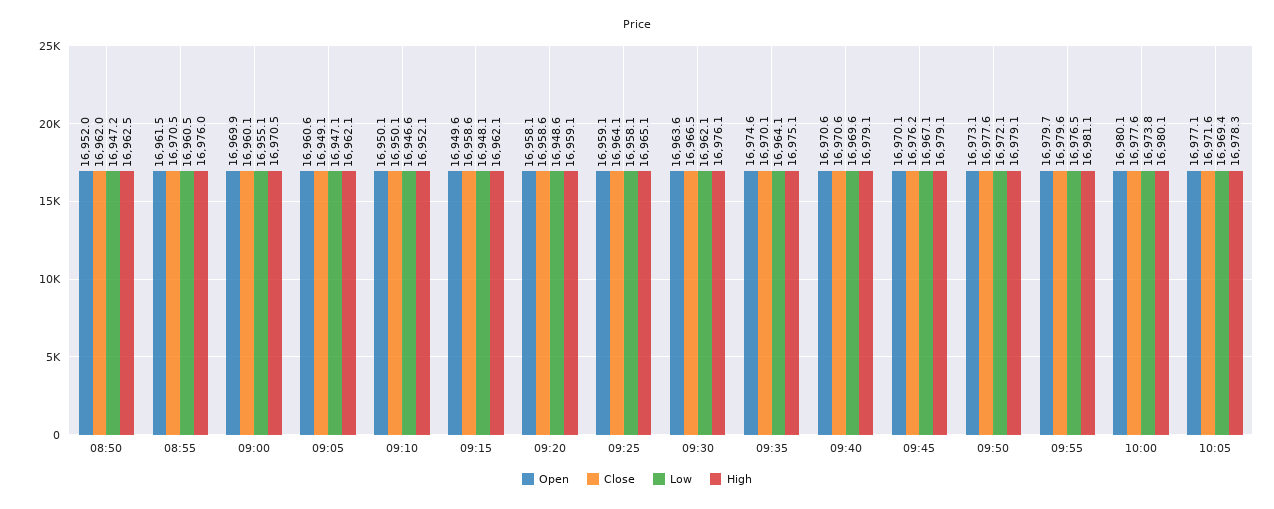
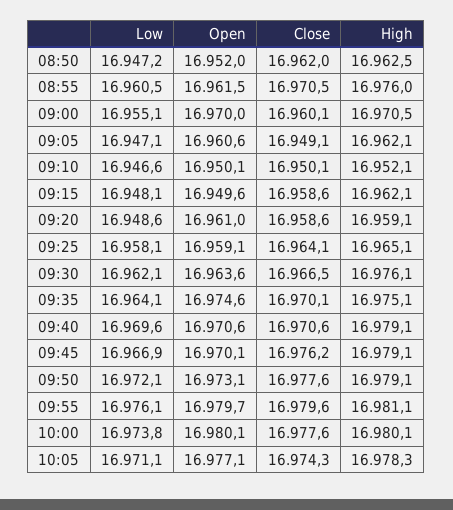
  {
    "Open": {
      "08:50": 16952,
      "08:55": 16961.5,
-     "09:00": 16969.9,
+     "09:00": 16970,
      "09:05": 16960.6,
      "09:10": 16950.1,
      "09:15": 16949.6,
-     "09:20": 16958.1,
+     "09:20": 16961,
      "09:25": 16959.1,
      "09:30": 16963.6,
      "09:35": 16974.6,
      "09:40": 16970.6,
      "09:45": 16970.1,
      "09:50": 16973.1,
      "09:55": 16979.7,
      "10:00": 16980.1,
      "10:05": 16977.1
    },
    "Close": {
      "08:50": 16962,
      "08:55": 16970.5,
      "09:00": 16960.1,
      "09:05": 16949.1,
      "09:10": 16950.1,
      "09:15": 16958.6,
      "09:20": 16958.6,
      "09:25": 16964.1,
      "09:30": 16966.5,
      "09:35": 16970.1,
      "09:40": 16970.6,
      "09:45": 16976.2,
      "09:50": 16977.6,
      "09:55": 16979.6,
      "10:00": 16977.6,
-     "10:05": 16971.6
+     "10:05": 16974.3
    },
    "Low": {
      "08:50": 16947.2,
      "08:55": 16960.5,
      "09:00": 16955.1,
      "09:05": 16947.1,
      "09:10": 16946.6,
      "09:15": 16948.1,
      "09:20": 16948.6,
      "09:25": 16958.1,
      "09:30": 16962.1,
      "09:35": 16964.1,
      "09:40": 16969.6,
-     "09:45": 16967.1,
+     "09:45": 16966.9,
      "09:50": 16972.1,
-     "09:55": 16976.5,
+     "09:55": 16976.1,
      "10:00": 16973.8,
-     "10:05": 16969.4
+     "10:05": 16971.1
    },
    "High": {
      "08:50": 16962.5,
      "08:55": 16976,
      "09:00": 16970.5,
      "09:05": 16962.1,
      "09:10": 16952.1,
      "09:15": 16962.1,
      "09:20": 16959.1,
      "09:25": 16965.1,
      "09:30": 16976.1,
      "09:35": 16975.1,
      "09:40": 16979.1,
      "09:45": 16979.1,
      "09:50": 16979.1,
      "09:55": 16981.1,
      "10:00": 16980.1,
      "10:05": 16978.3
    }
  }

